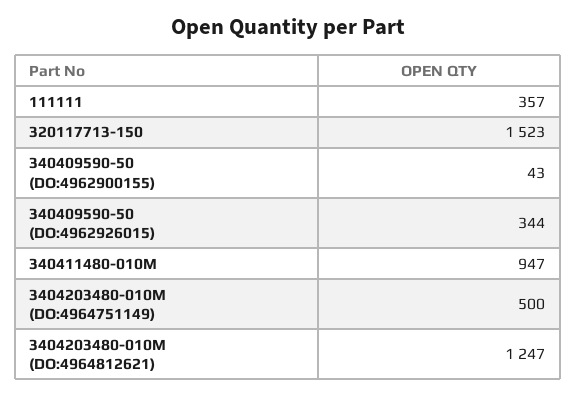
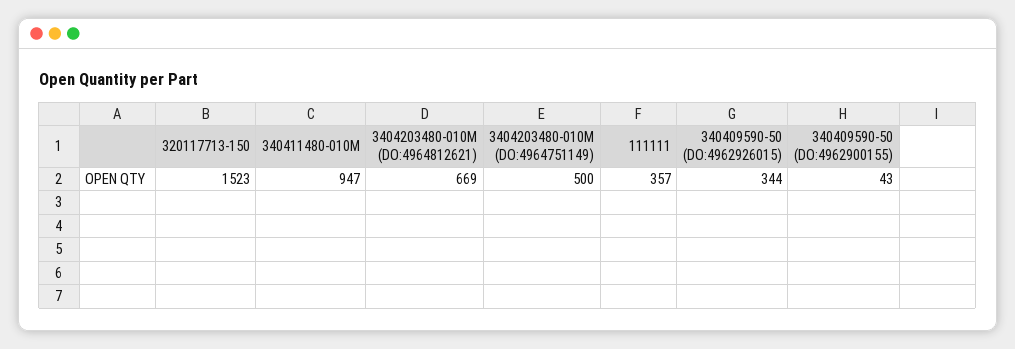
  {
    "111111": 357,
    "320117713-150": 1523,
    "340409590-50 (DO:4962900155)": 43,
    "340409590-50 (DO:4962926015)": 344,
    "340411480-010M": 947,
    "3404203480-010M (DO:4964751149)": 500,
-   "3404203480-010M (DO:4964812621)": 1247
+   "3404203480-010M (DO:4964812621)": 669
  }

